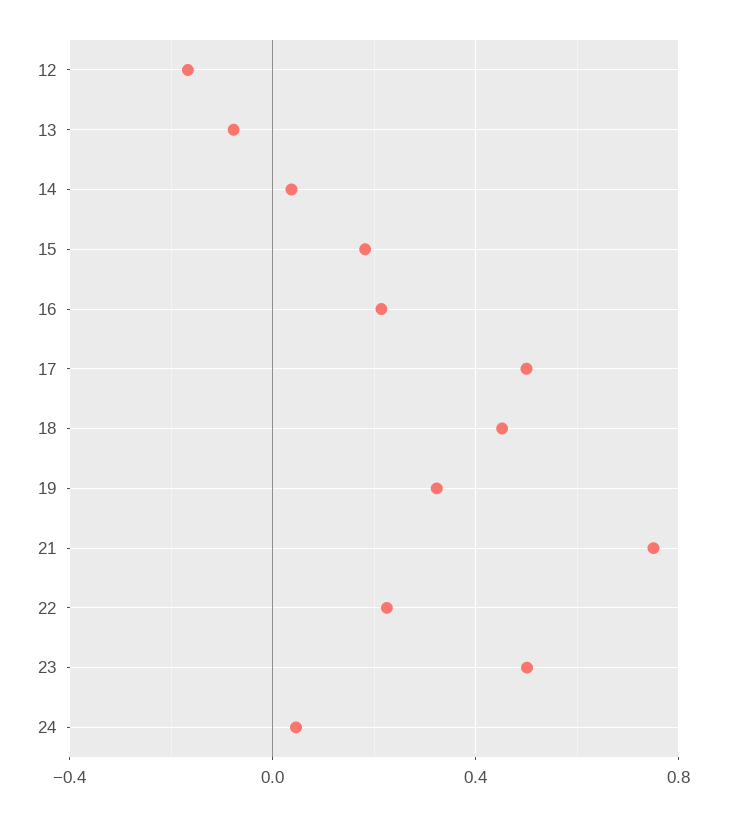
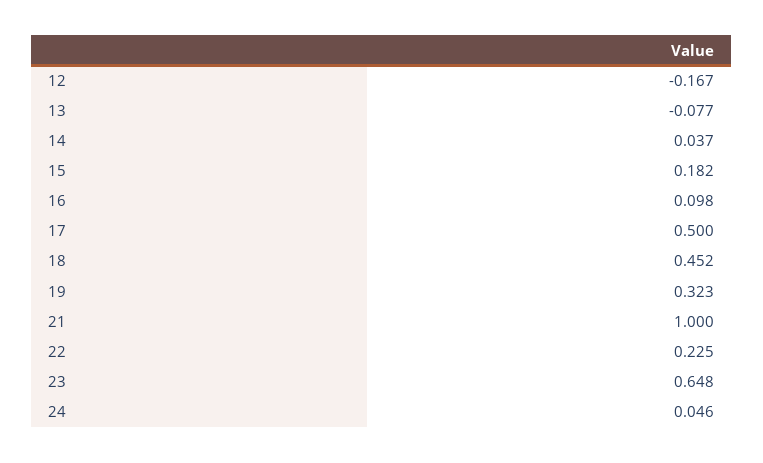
  {
    "12": -0.167,
    "13": -0.077,
    "14": 0.037,
    "15": 0.182,
-   "16": 0.2,
+   "16": 0.098,
    "17": 0.5,
    "18": 0.452,
    "19": 0.323,
-   "21": 0.75,
+   "21": 1,
    "22": 0.225,
-   "23": 0.5,
+   "23": 0.648,
    "24": 0.046
  }

